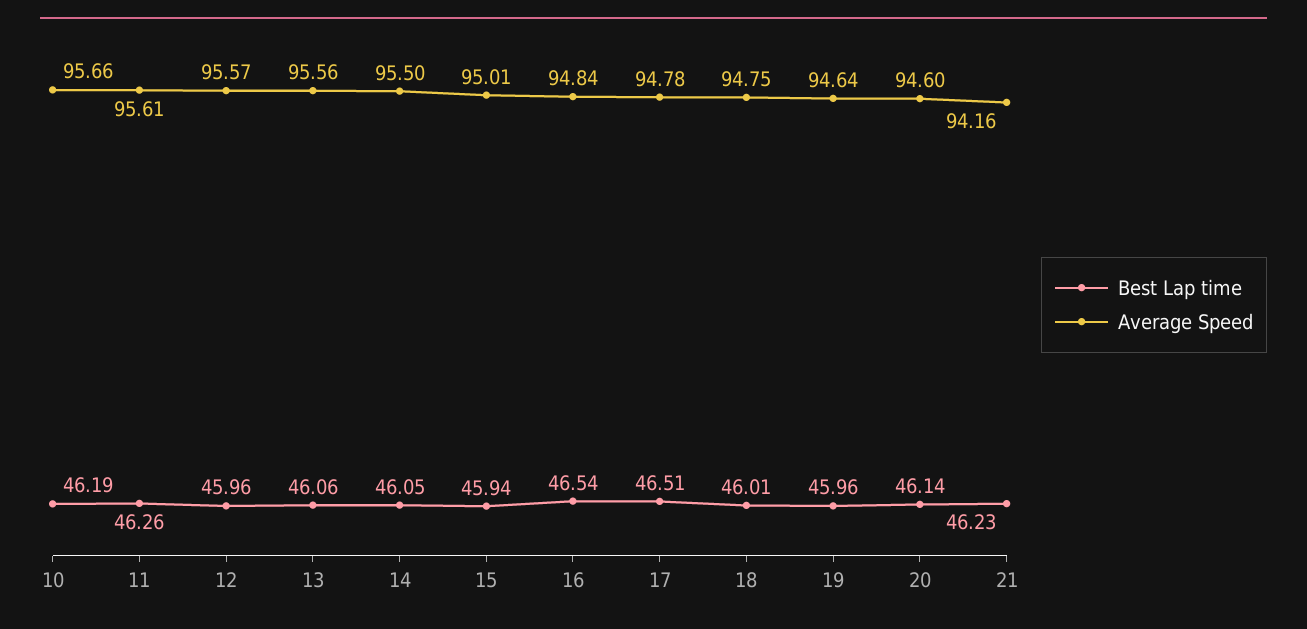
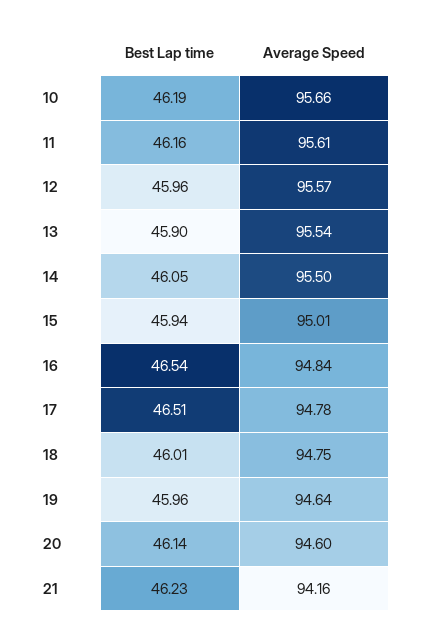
  {
    "Best Lap time": {
      "10": 46.19,
-     "11": 46.26,
+     "11": 46.16,
      "12": 45.96,
-     "13": 46.06,
+     "13": 45.9,
      "14": 46.05,
      "15": 45.94,
      "16": 46.54,
      "17": 46.51,
      "18": 46.01,
      "19": 45.96,
      "20": 46.14,
      "21": 46.23
    },
    "Average Speed": {
      "10": 95.66,
      "11": 95.61,
      "12": 95.57,
-     "13": 95.56,
+     "13": 95.54,
      "14": 95.5,
      "15": 95.01,
      "16": 94.84,
      "17": 94.78,
      "18": 94.75,
      "19": 94.64,
      "20": 94.6,
      "21": 94.16
    }
  }

